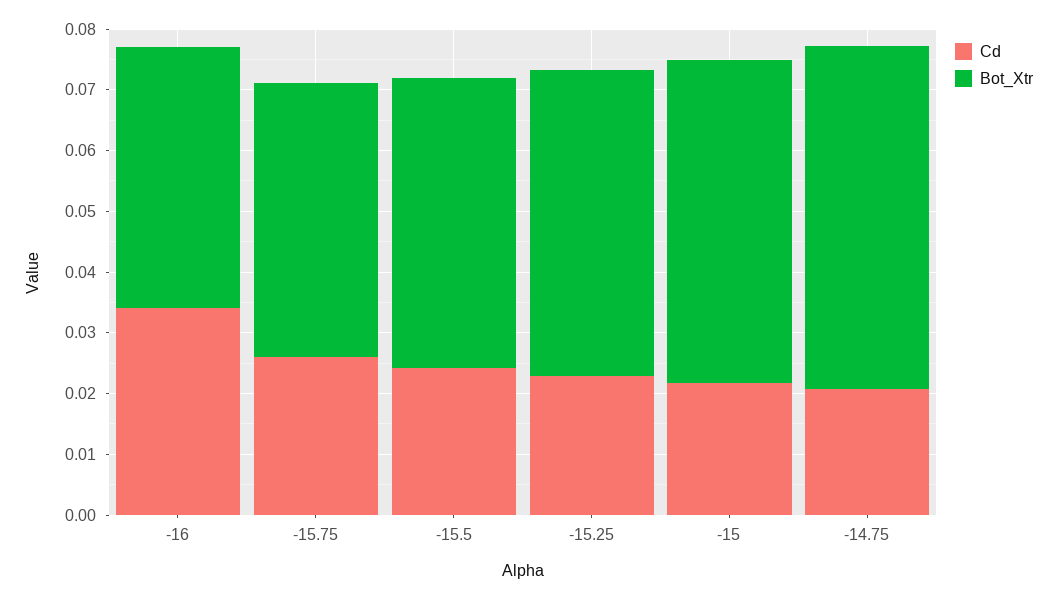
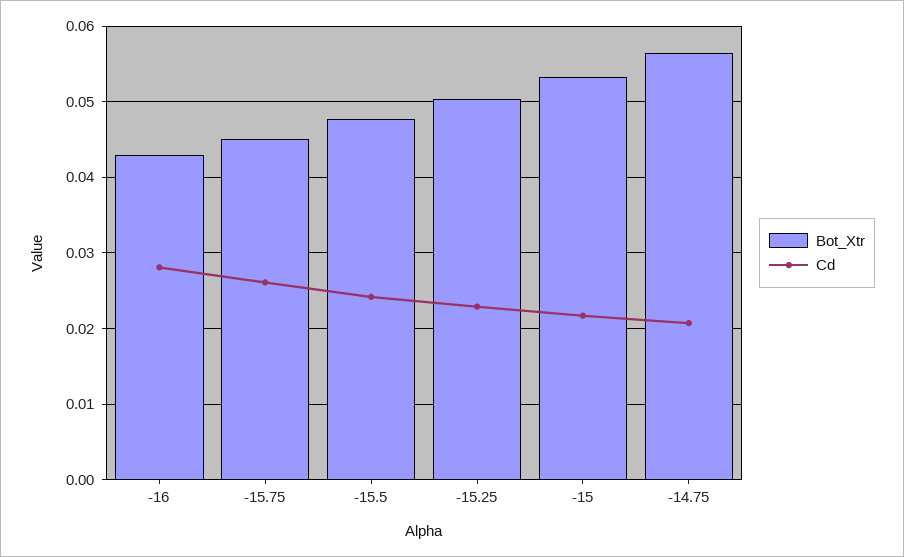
  {
    "Cd": {
-     "-16": 0.034,
+     "-16": 0.028,
      "-15.75": 0.026,
      "-15.5": 0.024,
      "-15.25": 0.023,
      "-15": 0.022,
      "-14.75": 0.021
    },
    "Bot_Xtr": {
      "-16": 0.043,
      "-15.75": 0.045,
      "-15.5": 0.048,
      "-15.25": 0.05,
      "-15": 0.053,
      "-14.75": 0.057
    }
  }

